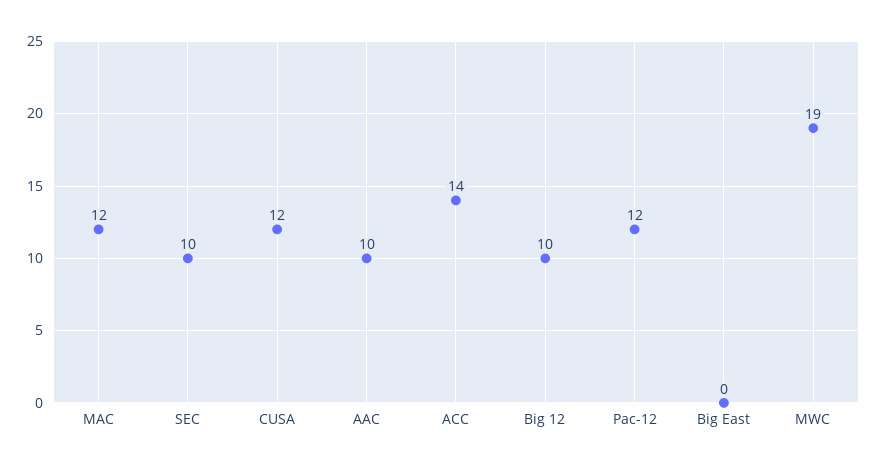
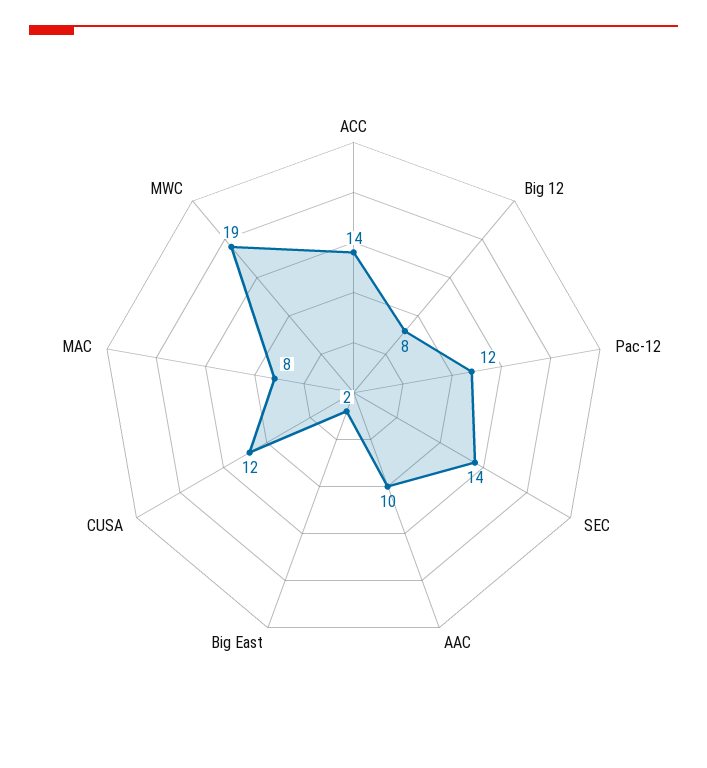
  {
-   "MAC": 12,
+   "MAC": 8,
-   "SEC": 10,
+   "SEC": 14,
    "CUSA": 12,
    "AAC": 10,
    "ACC": 14,
-   "Big 12": 10,
+   "Big 12": 8,
    "Pac-12": 12,
-   "Big East": 0,
+   "Big East": 2,
    "MWC": 19
  }

